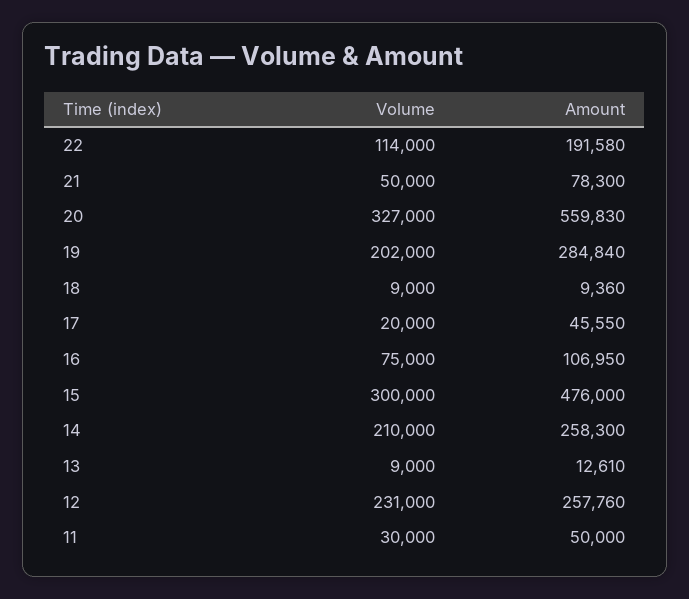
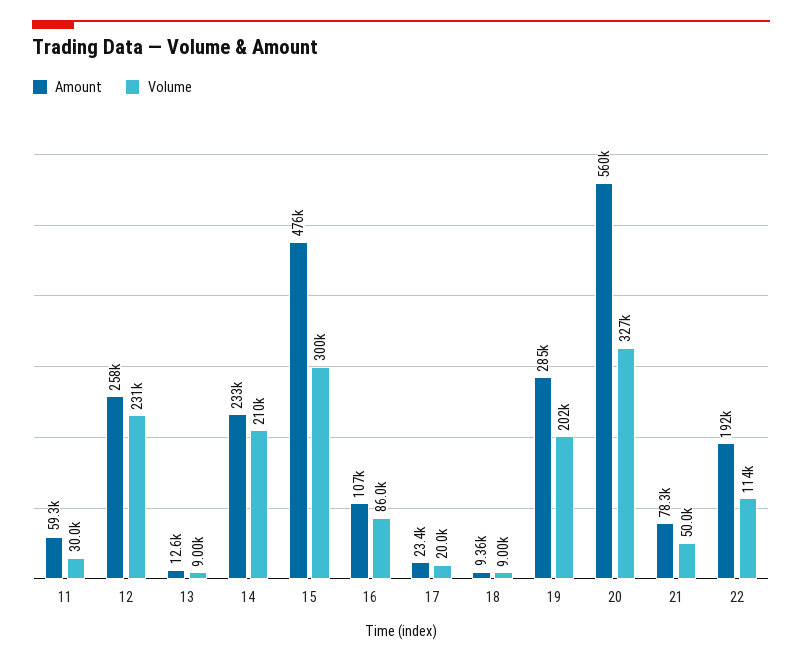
  {
    "Volume": {
      "22": 114000,
      "21": 50000,
      "20": 327000,
      "19": 202000,
      "18": 9000,
      "17": 20000,
-     "16": 75000,
+     "16": 86000,
      "15": 300000,
      "14": 210000,
      "13": 9000,
      "12": 231000,
      "11": 30000
    },
    "Amount": {
      "22": 191580,
      "21": 78300,
      "20": 559830,
      "19": 284840,
      "18": 9360,
-     "17": 45550,
+     "17": 23400,
      "16": 106950,
      "15": 476000,
-     "14": 258300,
+     "14": 233000,
      "13": 12610,
      "12": 257760,
-     "11": 50000
+     "11": 59300
    }
  }

